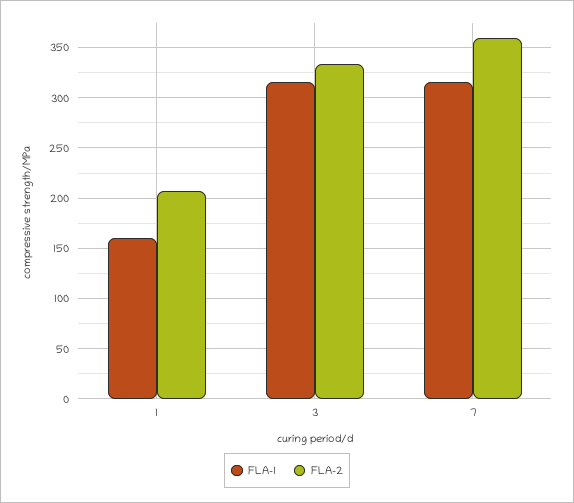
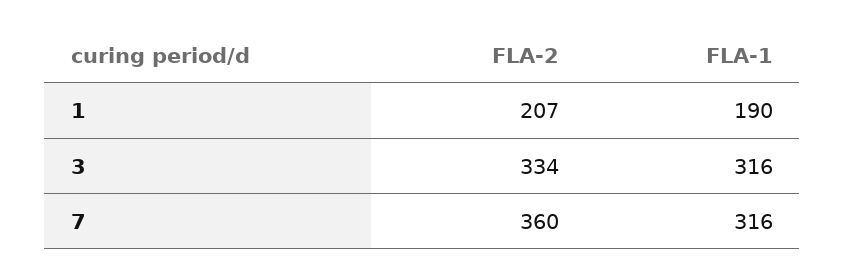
  {
    "FLA-1": {
-     "1": 160,
+     "1": 190,
      "3": 316,
      "7": 316
    },
    "FLA-2": {
      "1": 207,
      "3": 334,
      "7": 360
    }
  }

